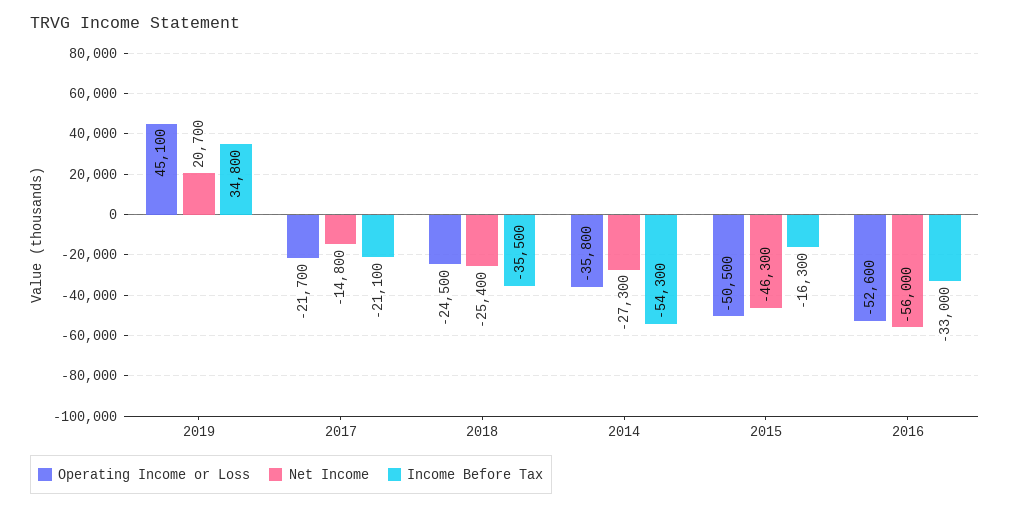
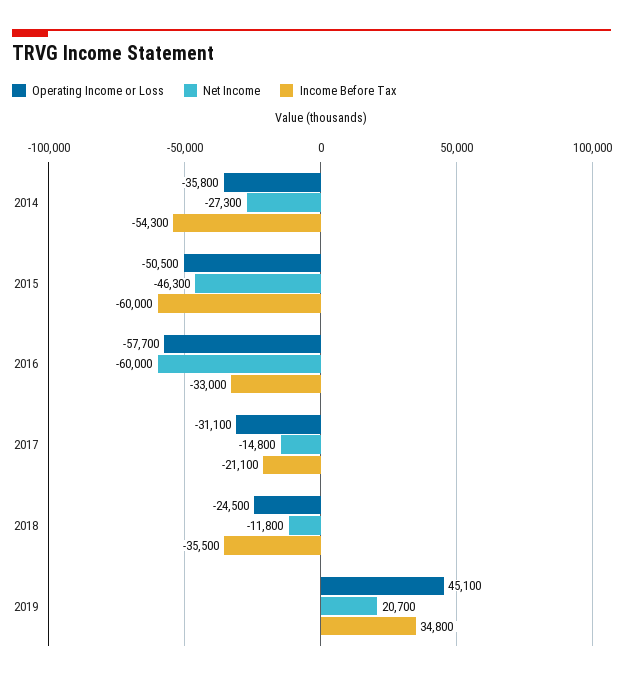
  {
    "Operating Income or Loss": {
      "2019": 45100,
-     "2017": -21700,
+     "2017": -31100,
      "2018": -24500,
      "2014": -35800,
      "2015": -50500,
-     "2016": -52600
+     "2016": -57700
    },
    "Net Income": {
      "2019": 20700,
      "2017": -14800,
-     "2018": -25400,
+     "2018": -11800,
      "2014": -27300,
      "2015": -46300,
-     "2016": -56000
+     "2016": -60000
    },
    "Income Before Tax": {
      "2019": 34800,
      "2017": -21100,
      "2018": -35500,
      "2014": -54300,
-     "2015": -16300,
+     "2015": -60000,
      "2016": -33000
    }
  }

